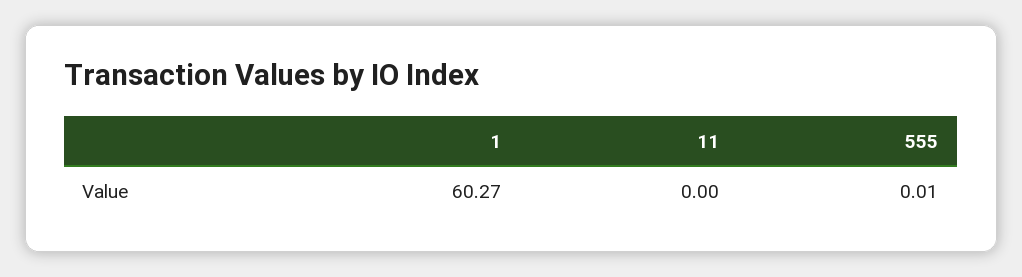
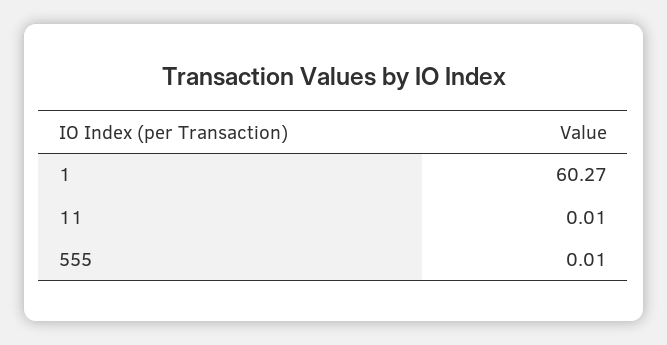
  {
    "1": 60.27,
-   "11": 0,
+   "11": 0.01,
    "555": 0.01
  }

